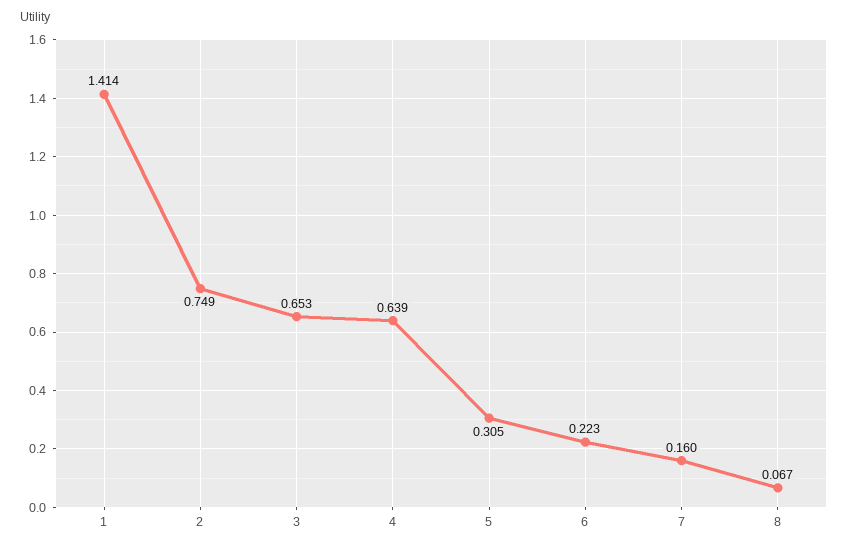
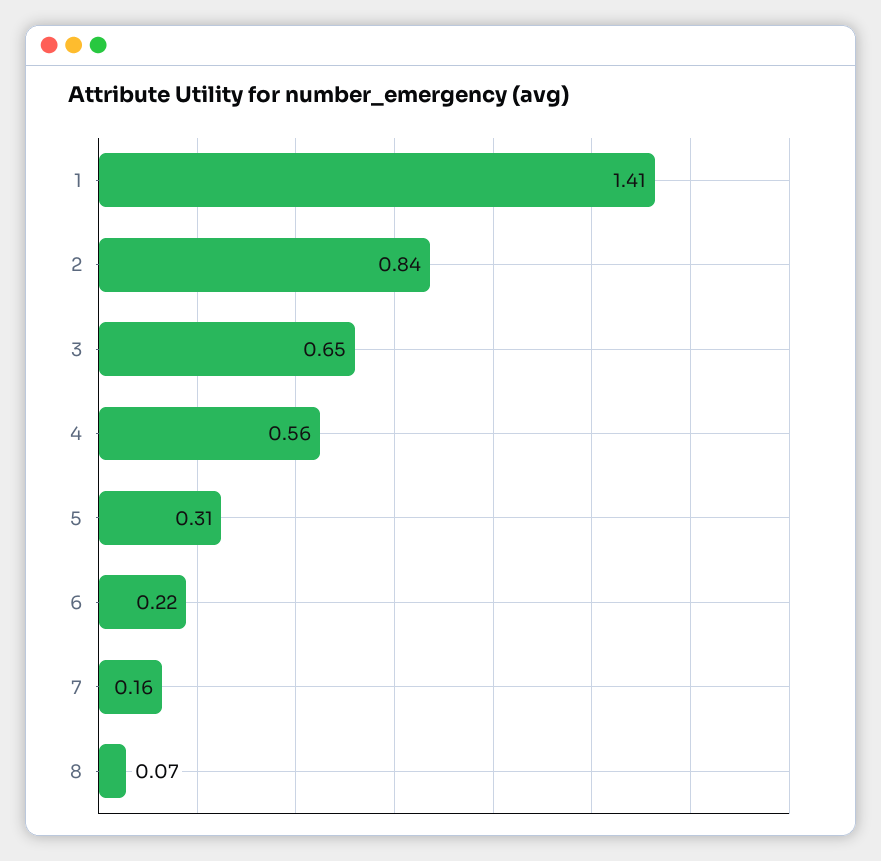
  {
    "1": 1.414,
-   "2": 0.749,
+   "2": 0.84,
    "3": 0.653,
-   "4": 0.639,
+   "4": 0.56,
    "5": 0.305,
    "6": 0.223,
    "7": 0.16,
    "8": 0.067
  }

